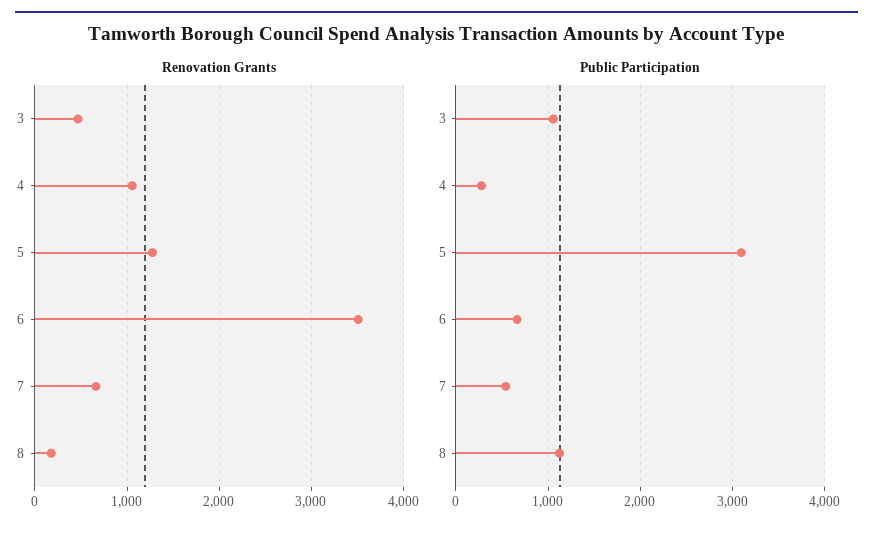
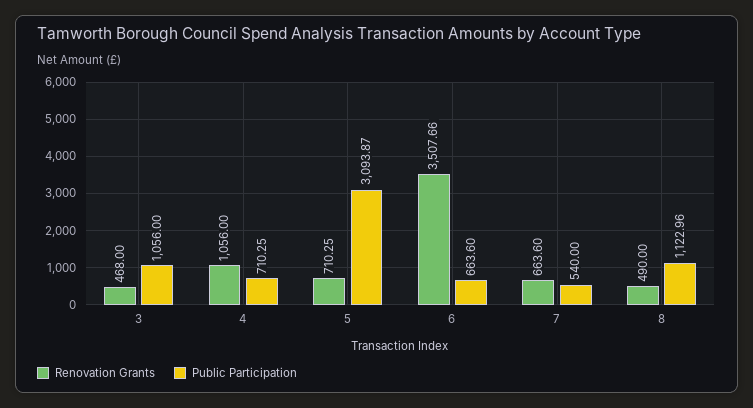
  {
    "Renovation Grants": {
      "3": 468,
      "4": 1056,
-     "5": 1300,
+     "5": 710.25,
      "6": 3507.66,
      "7": 663.6,
-     "8": 200
+     "8": 490
    },
    "Public Participation": {
      "3": 1056,
-     "4": 300,
+     "4": 710.25,
      "5": 3093.87,
      "6": 663.6,
      "7": 540,
      "8": 1122.96
    }
  }

